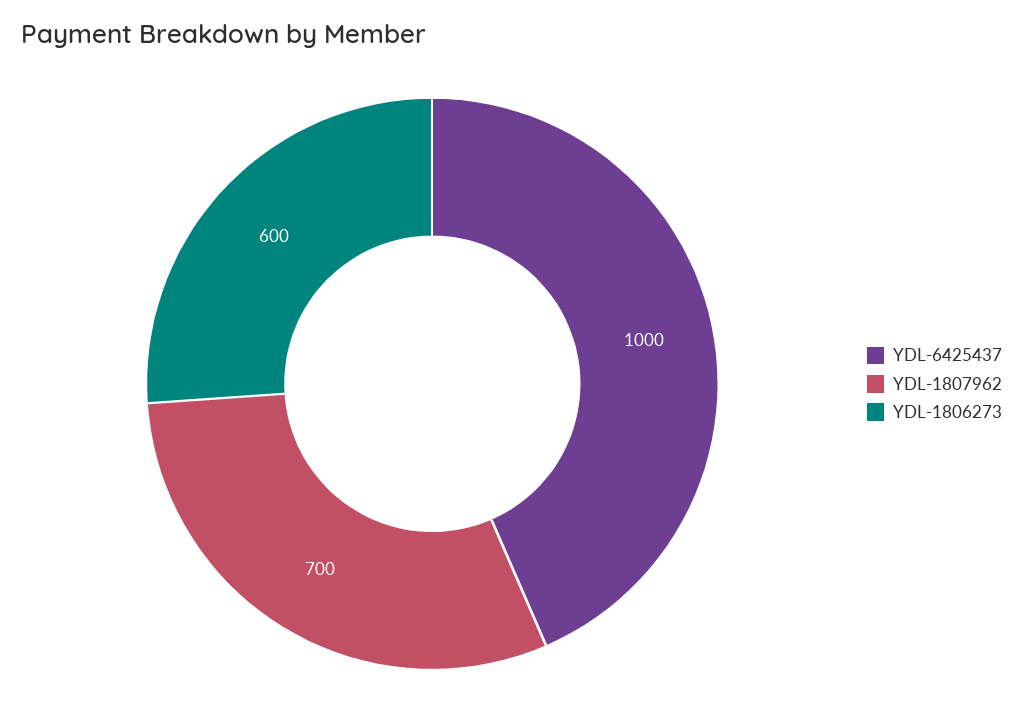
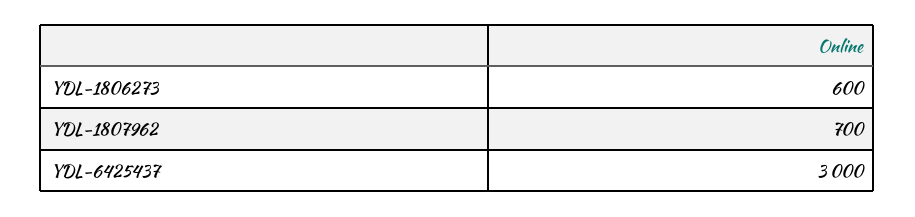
  {
-   "YDL-6425437": 1000,
+   "YDL-6425437": 3000,
    "YDL-1807962": 700,
    "YDL-1806273": 600
  }

